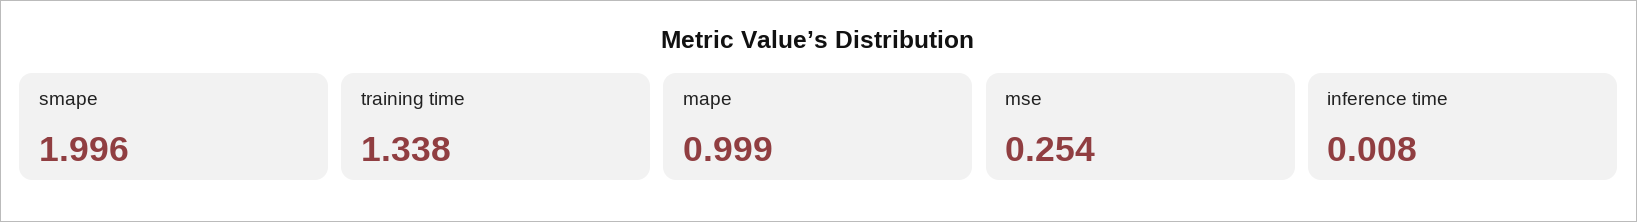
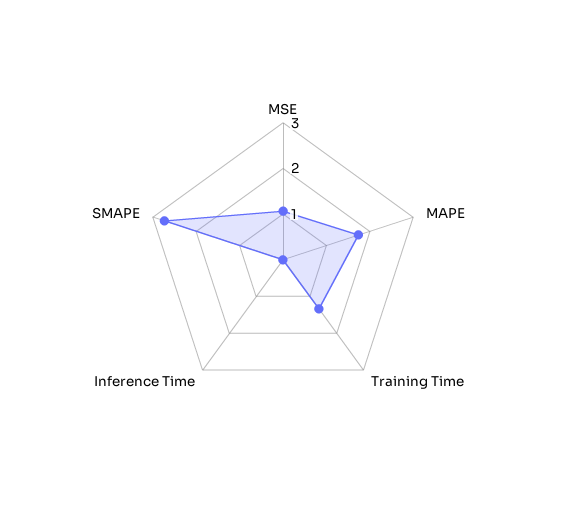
  {
-   "smape": 1.996,
+   "smape": 2.8,
    "training time": 1.338,
-   "mape": 0.999,
+   "mape": 1.8,
-   "mse": 0.254,
+   "mse": 1,
    "inference time": 0.008
  }

